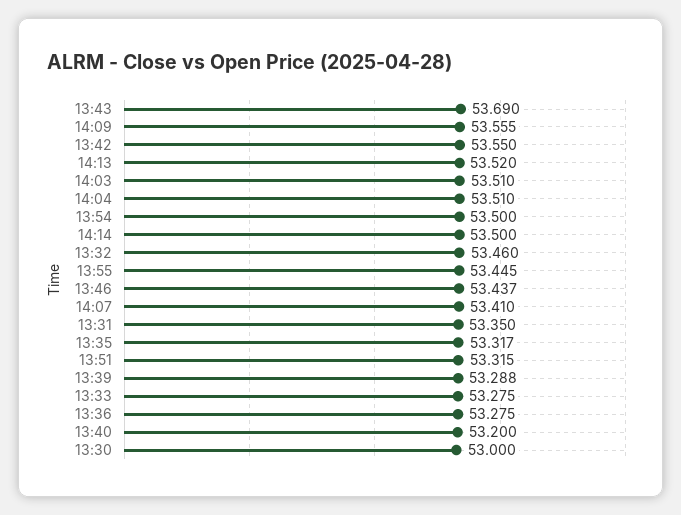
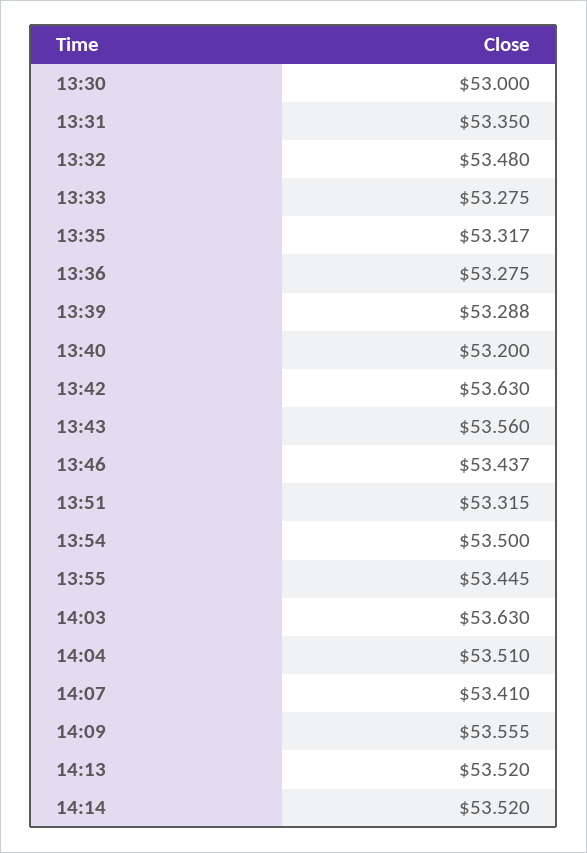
  {
-   "13:43": 53.69,
+   "13:43": 53.56,
    "14:09": 53.555,
-   "13:42": 53.55,
+   "13:42": 53.63,
    "14:13": 53.52,
-   "14:03": 53.51,
+   "14:03": 53.63,
    "14:04": 53.51,
    "13:54": 53.5,
-   "14:14": 53.5,
+   "14:14": 53.52,
-   "13:32": 53.46,
+   "13:32": 53.48,
    "13:55": 53.445,
    "13:46": 53.437,
    "14:07": 53.41,
    "13:31": 53.35,
    "13:35": 53.317,
    "13:51": 53.315,
    "13:39": 53.288,
    "13:33": 53.275,
    "13:36": 53.275,
    "13:40": 53.2,
    "13:30": 53
  }

